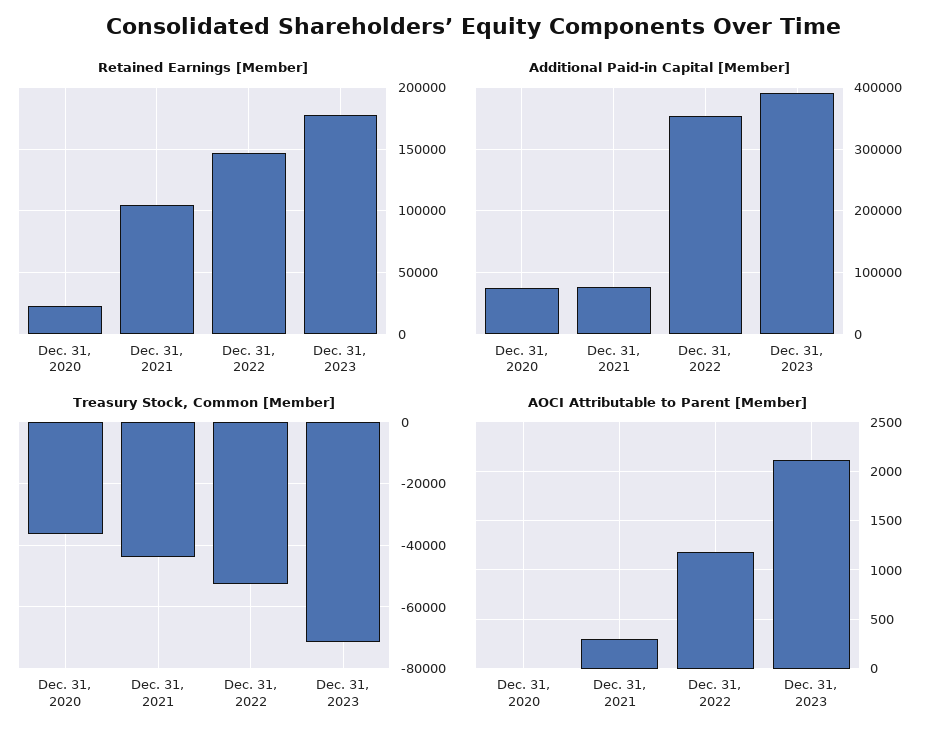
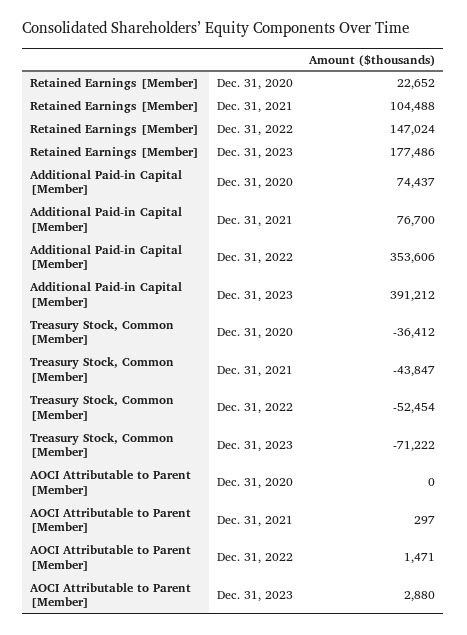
  {
    "Retained Earnings [Member]": {
      "Dec. 31, 2020": 22652,
      "Dec. 31, 2021": 104488,
      "Dec. 31, 2022": 147024,
      "Dec. 31, 2023": 177486
    },
    "Additional Paid-in Capital [Member]": {
      "Dec. 31, 2020": 74437,
      "Dec. 31, 2021": 76700,
      "Dec. 31, 2022": 353606,
      "Dec. 31, 2023": 391212
    },
    "Treasury Stock, Common [Member]": {
      "Dec. 31, 2020": -36412,
      "Dec. 31, 2021": -43847,
      "Dec. 31, 2022": -52454,
      "Dec. 31, 2023": -71222
    },
    "AOCI Attributable to Parent [Member]": {
      "Dec. 31, 2020": 0,
      "Dec. 31, 2021": 297,
-     "Dec. 31, 2022": 1200,
+     "Dec. 31, 2022": 1471,
-     "Dec. 31, 2023": 2100
+     "Dec. 31, 2023": 2880
    }
  }

